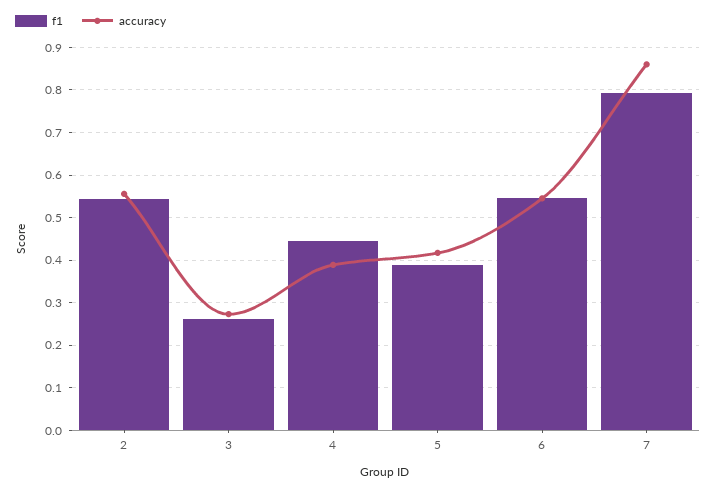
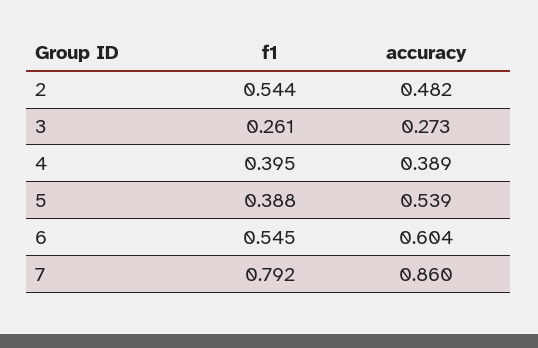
  {
    "f1": {
      "2": 0.544,
      "3": 0.261,
-     "4": 0.44,
+     "4": 0.395,
      "5": 0.388,
      "6": 0.545,
      "7": 0.792
    },
    "accuracy": {
-     "2": 0.56,
+     "2": 0.482,
      "3": 0.273,
      "4": 0.389,
-     "5": 0.42,
+     "5": 0.539,
-     "6": 0.54,
+     "6": 0.604,
      "7": 0.86
    }
  }

